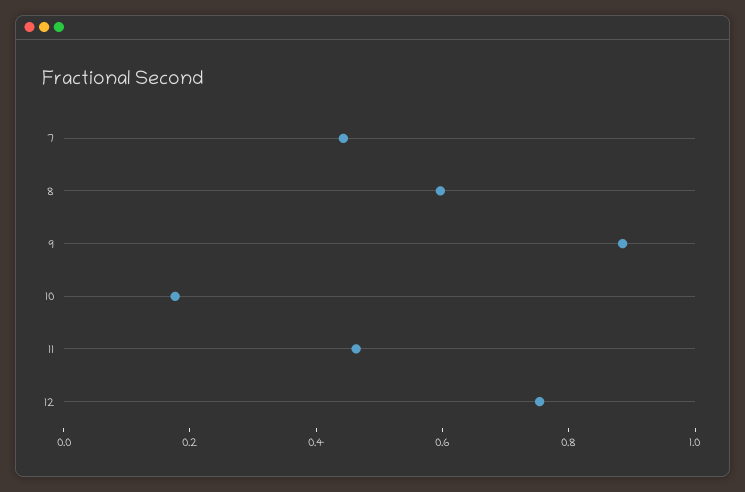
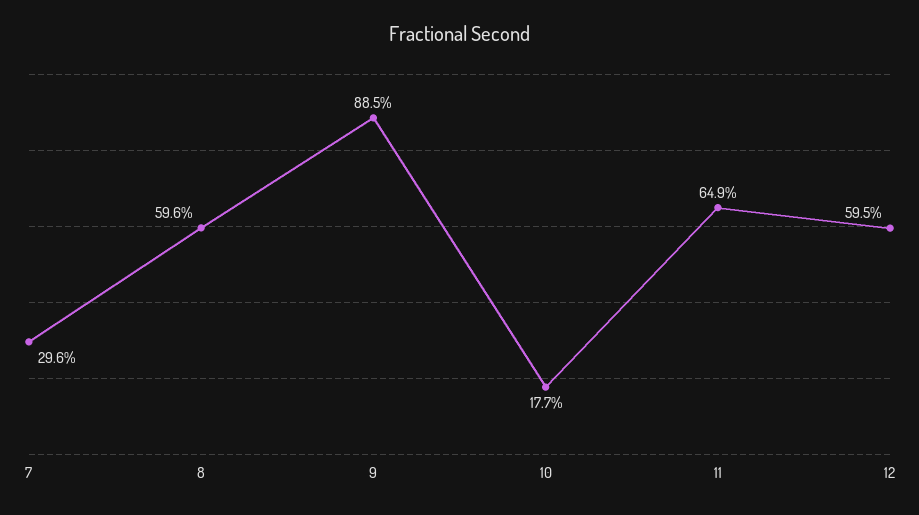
  {
-   "7": 0.45,
+   "7": 0.296,
    "8": 0.596,
    "9": 0.885,
    "10": 0.177,
-   "11": 0.45,
+   "11": 0.649,
-   "12": 0.75
+   "12": 0.595
  }

